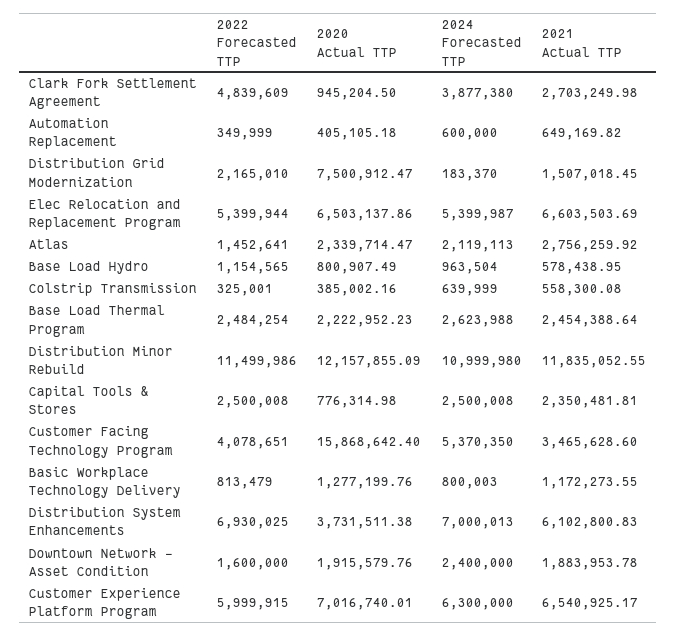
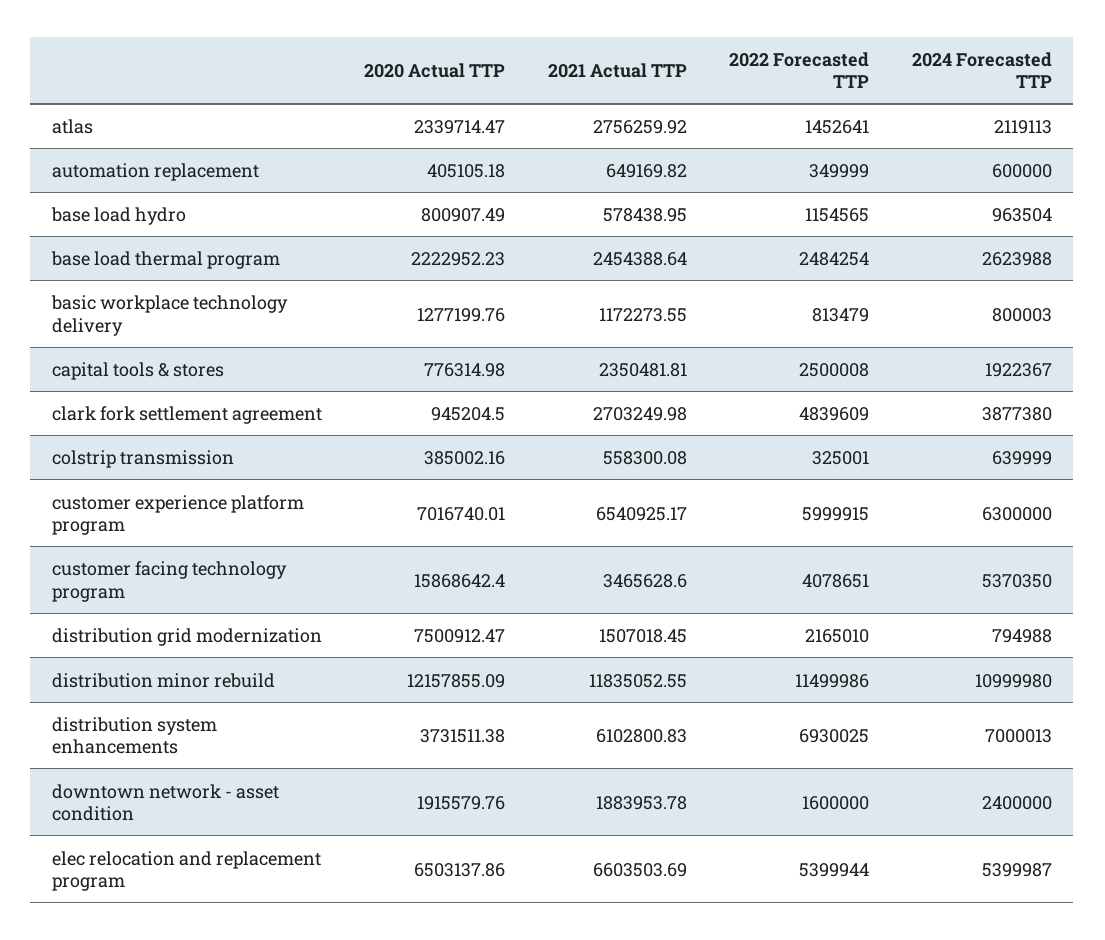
  {
    "2022 Forecasted TTP": {
      "Clark Fork Settlement Agreement": 4839609,
      "Automation Replacement": 349999,
      "Distribution Grid Modernization": 2165010,
      "Elec Relocation and Replacement Program": 5399944,
      "Atlas": 1452641,
      "Base Load Hydro": 1154565,
      "Colstrip Transmission": 325001,
      "Base Load Thermal Program": 2484254,
      "Distribution Minor Rebuild": 11499986,
      "Capital Tools & Stores": 2500008,
      "Customer Facing Technology Program": 4078651,
      "Basic Workplace Technology Delivery": 813479,
      "Distribution System Enhancements": 6930025,
      "Downtown Network - Asset Condition": 1600000,
      "Customer Experience Platform Program": 5999915
    },
    "2020 Actual TTP": {
      "Clark Fork Settlement Agreement": 945204.5,
      "Automation Replacement": 405105.18,
      "Distribution Grid Modernization": 7500912.47,
      "Elec Relocation and Replacement Program": 6503137.86,
      "Atlas": 2339714.47,
      "Base Load Hydro": 800907.49,
      "Colstrip Transmission": 385002.16,
      "Base Load Thermal Program": 2222952.23,
      "Distribution Minor Rebuild": 12157855.09,
      "Capital Tools & Stores": 776314.98,
      "Customer Facing Technology Program": 15868642.4,
      "Basic Workplace Technology Delivery": 1277199.76,
      "Distribution System Enhancements": 3731511.38,
      "Downtown Network - Asset Condition": 1915579.76,
      "Customer Experience Platform Program": 7016740.01
    },
    "2024 Forecasted TTP": {
      "Clark Fork Settlement Agreement": 3877380,
      "Automation Replacement": 600000,
-     "Distribution Grid Modernization": 183370,
+     "Distribution Grid Modernization": 794988,
      "Elec Relocation and Replacement Program": 5399987,
      "Atlas": 2119113,
      "Base Load Hydro": 963504,
      "Colstrip Transmission": 639999,
      "Base Load Thermal Program": 2623988,
      "Distribution Minor Rebuild": 10999980,
-     "Capital Tools & Stores": 2500008,
+     "Capital Tools & Stores": 1922367,
      "Customer Facing Technology Program": 5370350,
      "Basic Workplace Technology Delivery": 800003,
      "Distribution System Enhancements": 7000013,
      "Downtown Network - Asset Condition": 2400000,
      "Customer Experience Platform Program": 6300000
    },
    "2021 Actual TTP": {
      "Clark Fork Settlement Agreement": 2703249.98,
      "Automation Replacement": 649169.82,
      "Distribution Grid Modernization": 1507018.45,
      "Elec Relocation and Replacement Program": 6603503.69,
      "Atlas": 2756259.92,
      "Base Load Hydro": 578438.95,
      "Colstrip Transmission": 558300.08,
      "Base Load Thermal Program": 2454388.64,
      "Distribution Minor Rebuild": 11835052.55,
      "Capital Tools & Stores": 2350481.81,
      "Customer Facing Technology Program": 3465628.6,
      "Basic Workplace Technology Delivery": 1172273.55,
      "Distribution System Enhancements": 6102800.83,
      "Downtown Network - Asset Condition": 1883953.78,
      "Customer Experience Platform Program": 6540925.17
    }
  }

